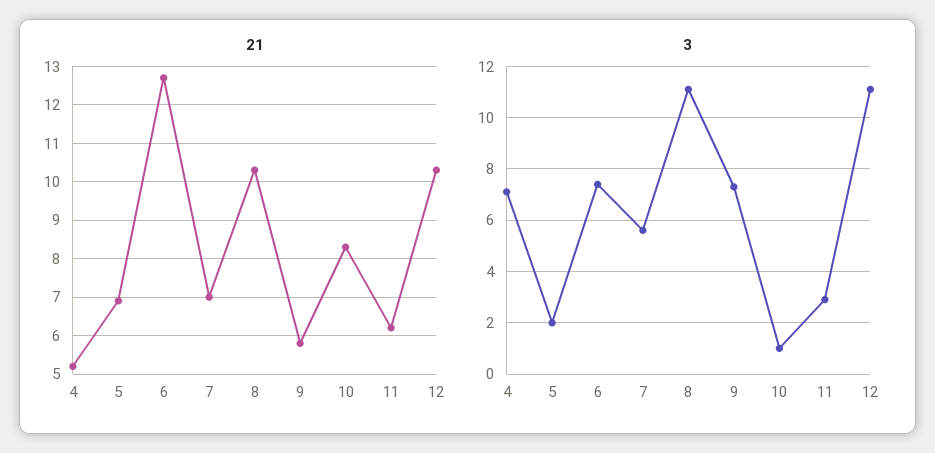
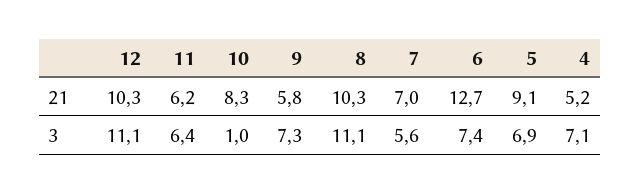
  {
    "21": {
      "4": 5.2,
-     "5": 7,
+     "5": 9.1,
      "6": 12.7,
      "7": 7,
      "8": 10.3,
      "9": 5.8,
      "10": 8.3,
      "11": 6.2,
      "12": 10.3
    },
    "3": {
      "4": 7.1,
-     "5": 2,
+     "5": 6.9,
      "6": 7.4,
      "7": 5.6,
      "8": 11.1,
      "9": 7.3,
      "10": 1,
-     "11": 3,
+     "11": 6.4,
      "12": 11.1
    }
  }

